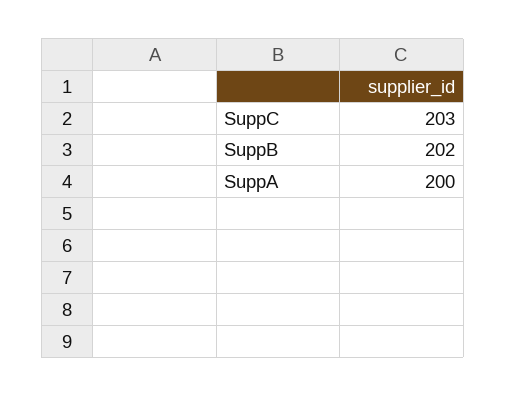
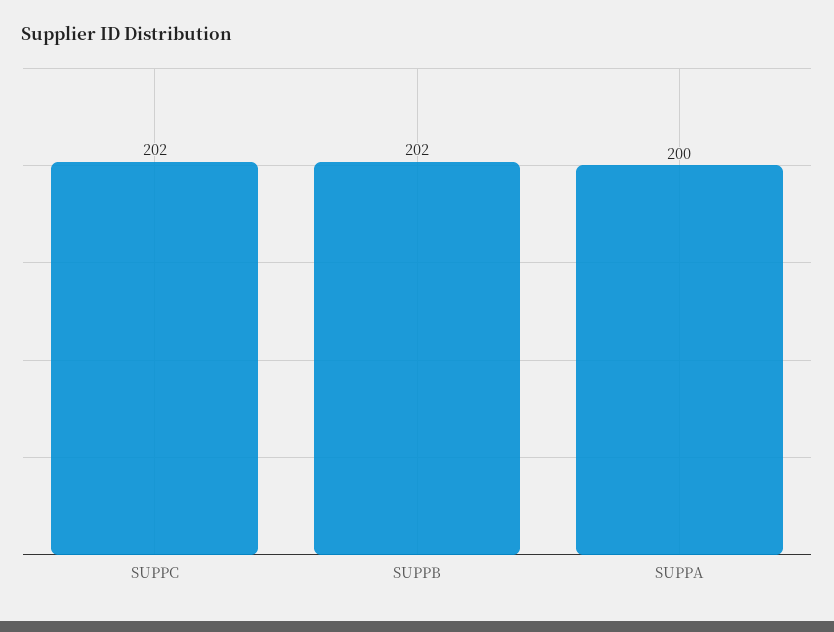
  {
-   "SuppC": 203,
+   "SuppC": 202,
    "SuppB": 202,
    "SuppA": 200
  }

